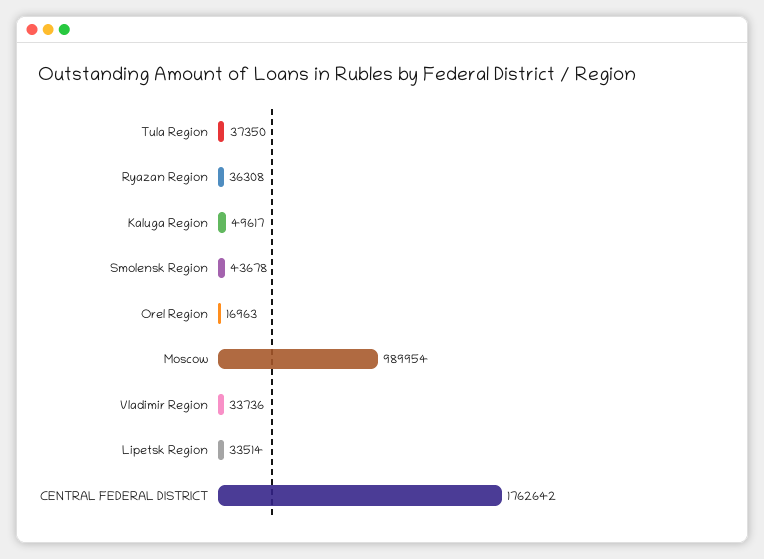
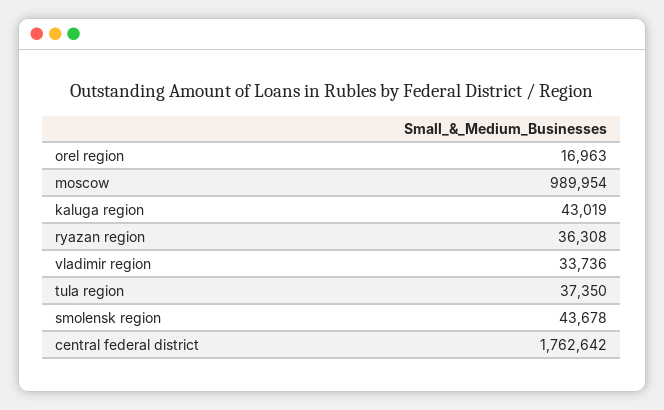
  {
    "Tula Region": 37350,
    "Ryazan Region": 36308,
-   "Kaluga Region": 49617,
+   "Kaluga Region": 43019,
    "Smolensk Region": 43678,
    "Orel Region": 16963,
    "Moscow": 989954,
    "Vladimir Region": 33736,
-   "Lipetsk Region": 33514,
    "CENTRAL FEDERAL DISTRICT": 1762642
  }

